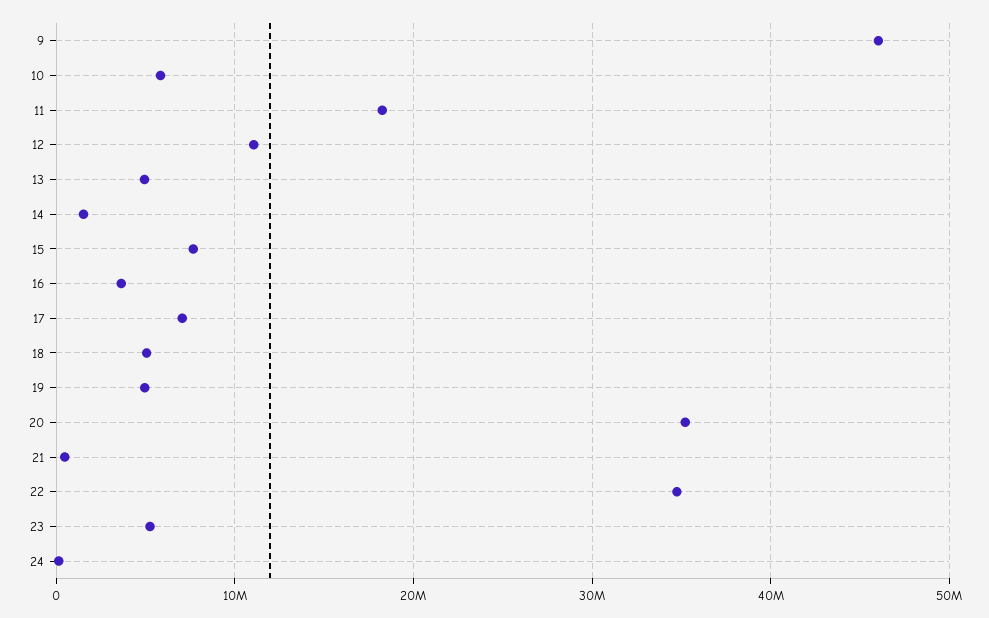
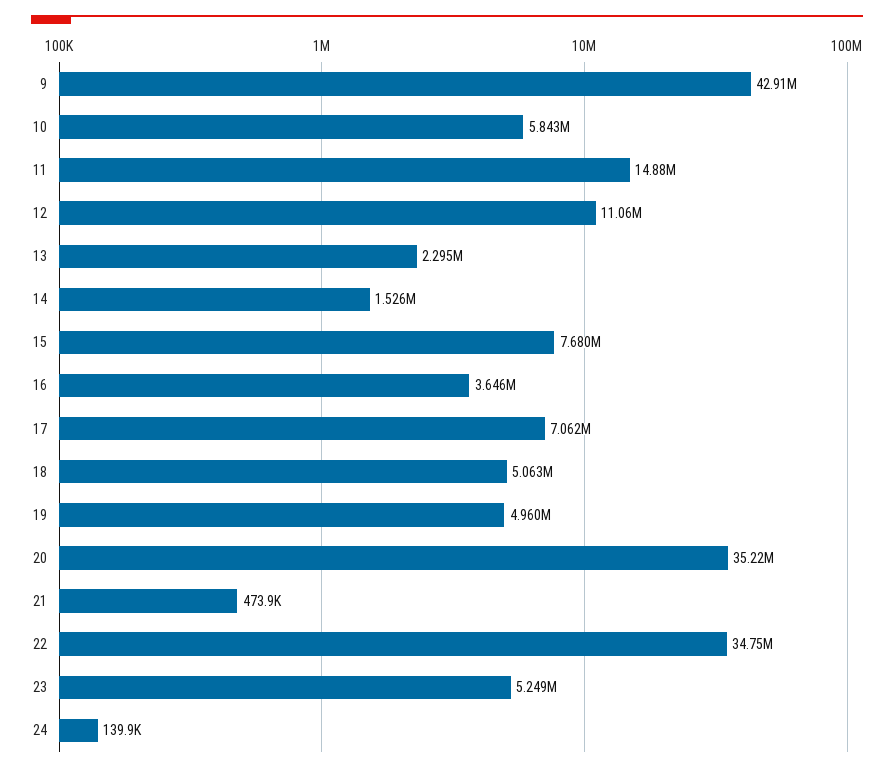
  {
-   "9": 46000000,
+   "9": 42910000,
    "10": 5843000,
-   "11": 18000000,
+   "11": 14880000,
    "12": 11060000,
-   "13": 5000000,
+   "13": 2295000,
    "14": 1526000,
    "15": 7680000,
    "16": 3646000,
    "17": 7062000,
    "18": 5063000,
    "19": 4960000,
    "20": 35220000,
    "21": 473900,
    "22": 34750000,
    "23": 5249000,
    "24": 139900
  }

